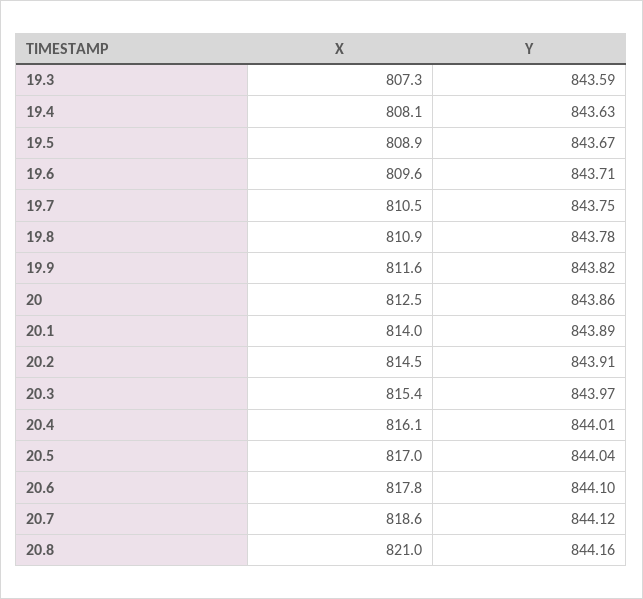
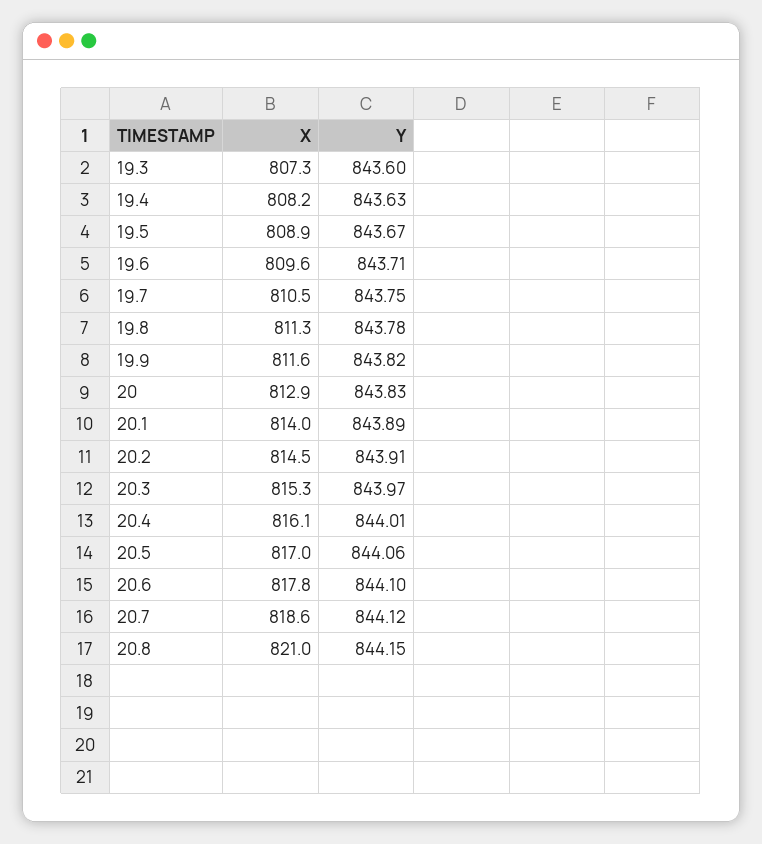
  {
    "X": {
      "19.3": 807.3,
-     "19.4": 808.1,
+     "19.4": 808.2,
      "19.5": 808.9,
      "19.6": 809.6,
      "19.7": 810.5,
-     "19.8": 810.9,
+     "19.8": 811.3,
      "19.9": 811.6,
-     "20": 812.5,
+     "20": 812.9,
      "20.1": 814,
      "20.2": 814.5,
-     "20.3": 815.4,
+     "20.3": 815.3,
      "20.4": 816.1,
      "20.5": 817,
      "20.6": 817.8,
      "20.7": 818.6,
      "20.8": 821
    },
    "Y": {
-     "19.3": 843.59,
+     "19.3": 843.6,
      "19.4": 843.63,
      "19.5": 843.67,
      "19.6": 843.71,
      "19.7": 843.75,
      "19.8": 843.78,
      "19.9": 843.82,
-     "20": 843.86,
+     "20": 843.83,
      "20.1": 843.89,
      "20.2": 843.91,
      "20.3": 843.97,
      "20.4": 844.01,
-     "20.5": 844.04,
+     "20.5": 844.06,
      "20.6": 844.1,
      "20.7": 844.12,
-     "20.8": 844.16
+     "20.8": 844.15
    }
  }

